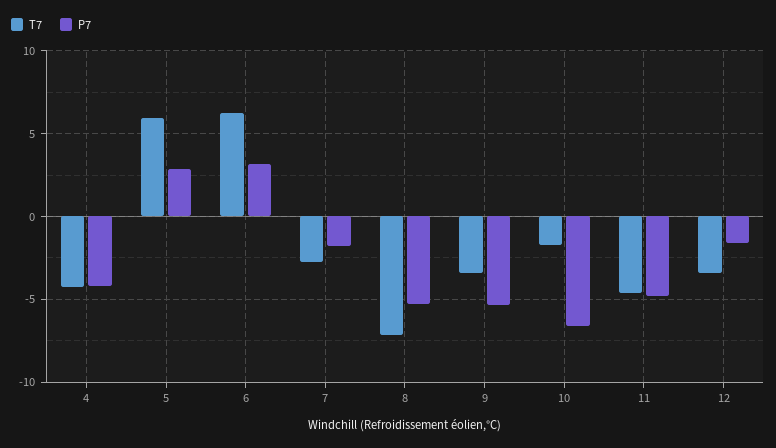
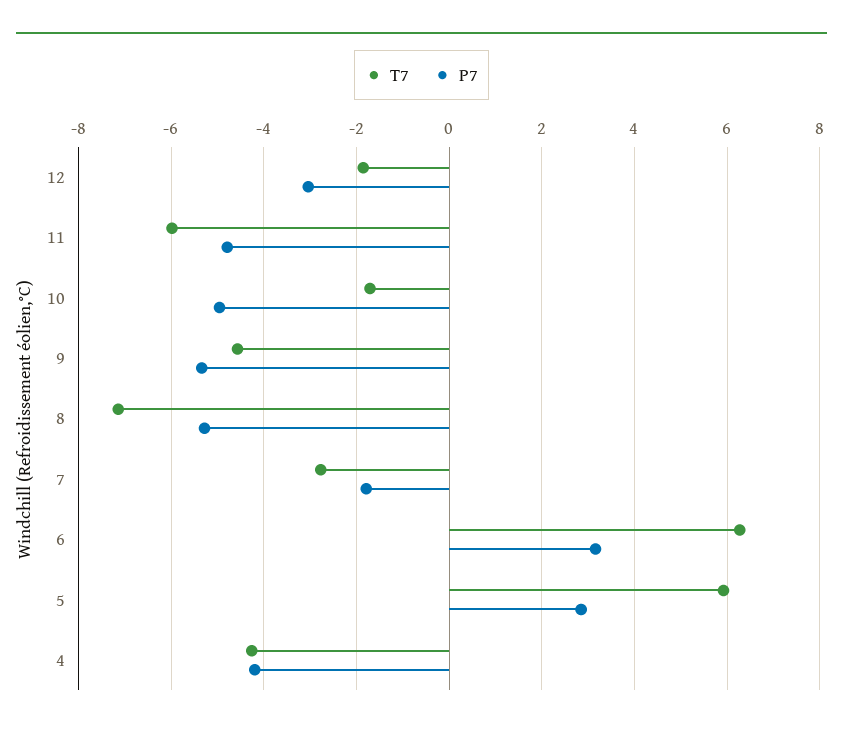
  {
    "T7": {
      "4": -4.2,
      "5": 6,
      "6": 6.2,
      "7": -2.8,
      "8": -7.2,
-     "9": -3.5,
+     "9": -4.6,
      "10": -1.8,
-     "11": -4.5,
+     "11": -6,
-     "12": -3.5
+     "12": -1.8
    },
    "P7": {
      "4": -4.2,
      "5": 2.8,
      "6": 3.2,
      "7": -1.8,
      "8": -5.2,
      "9": -5.4,
-     "10": -6.5,
+     "10": -5,
      "11": -4.8,
-     "12": -1.5
+     "12": -3
    }
  }

